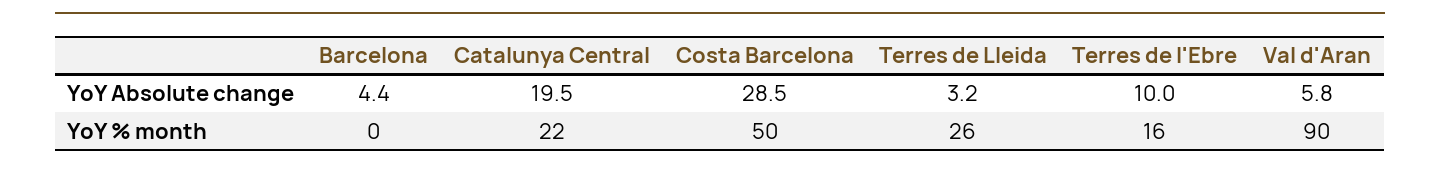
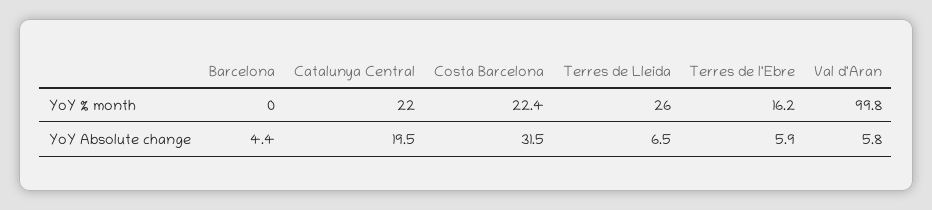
  {
    "Barcelona": {
      "YoY Absolute change": 4.4,
      "YoY % month": 0
    },
    "Catalunya Central": {
      "YoY Absolute change": 19.5,
      "YoY % month": 22
    },
    "Costa Barcelona": {
-     "YoY Absolute change": 28.5,
+     "YoY Absolute change": 31.5,
-     "YoY % month": 50
+     "YoY % month": 22.4
    },
    "Terres de Lleida": {
-     "YoY Absolute change": 3.2,
+     "YoY Absolute change": 6.5,
      "YoY % month": 26
    },
    "Terres de l'Ebre": {
-     "YoY Absolute change": 10,
+     "YoY Absolute change": 5.9,
      "YoY % month": 16.2
    },
    "Val d'Aran": {
      "YoY Absolute change": 5.8,
-     "YoY % month": 90
+     "YoY % month": 99.8
    }
  }

